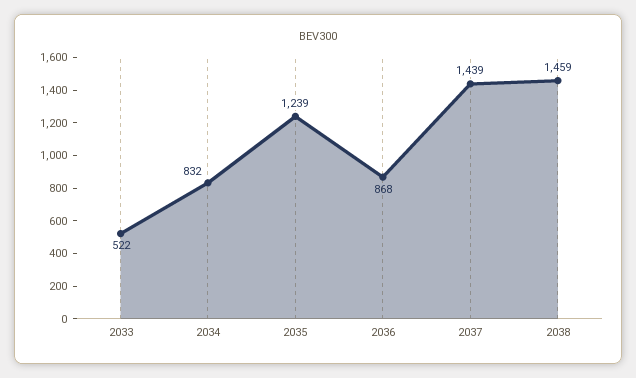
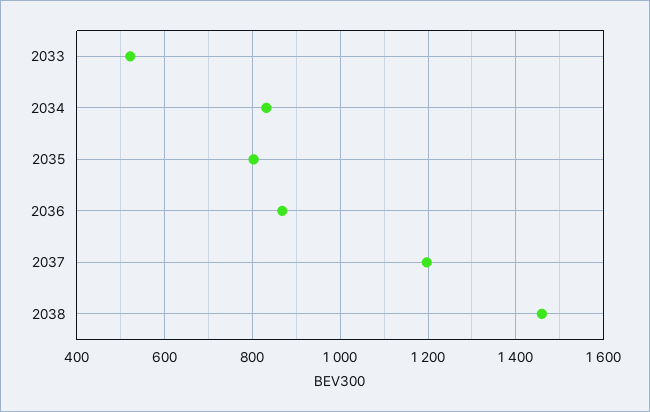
  {
    "2033": 522,
    "2034": 832,
-   "2035": 1239,
+   "2035": 800,
    "2036": 868,
-   "2037": 1439,
+   "2037": 1200,
    "2038": 1459
  }

